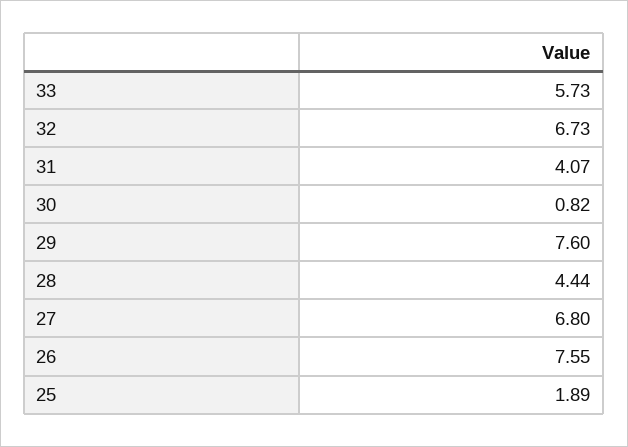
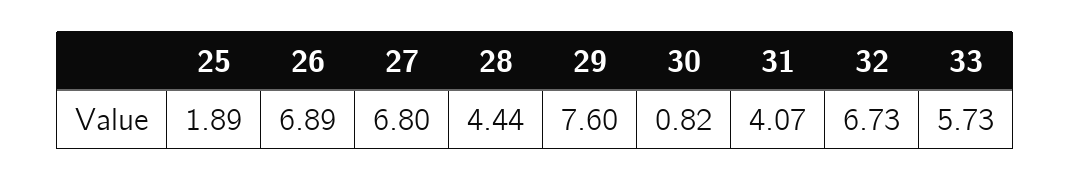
  {
    "33": 5.73,
    "32": 6.73,
    "31": 4.07,
    "30": 0.82,
    "29": 7.6,
    "28": 4.44,
    "27": 6.8,
-   "26": 7.55,
+   "26": 6.89,
    "25": 1.89
  }

